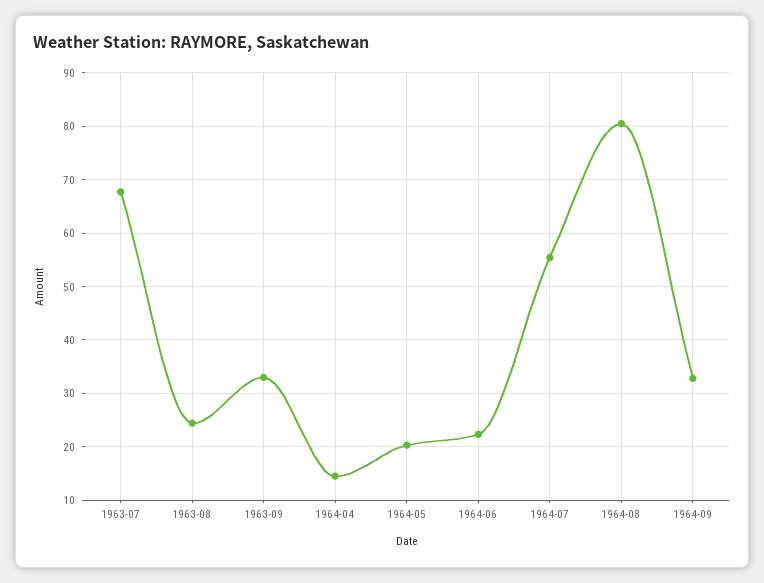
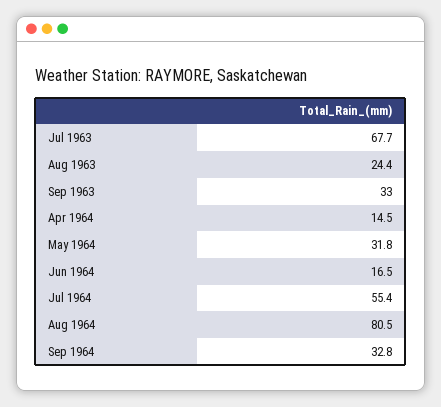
  {
    "1963-07": 67.7,
    "1963-08": 24.4,
    "1963-09": 33,
    "1964-04": 14.5,
-   "1964-05": 20,
+   "1964-05": 31.8,
-   "1964-06": 22,
+   "1964-06": 16.5,
    "1964-07": 55.4,
    "1964-08": 80.5,
    "1964-09": 32.8
  }

